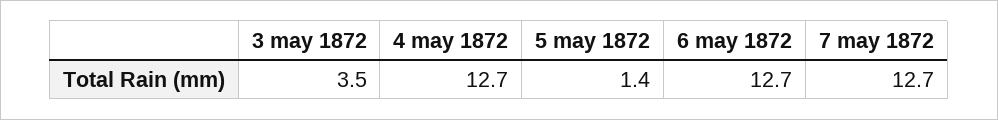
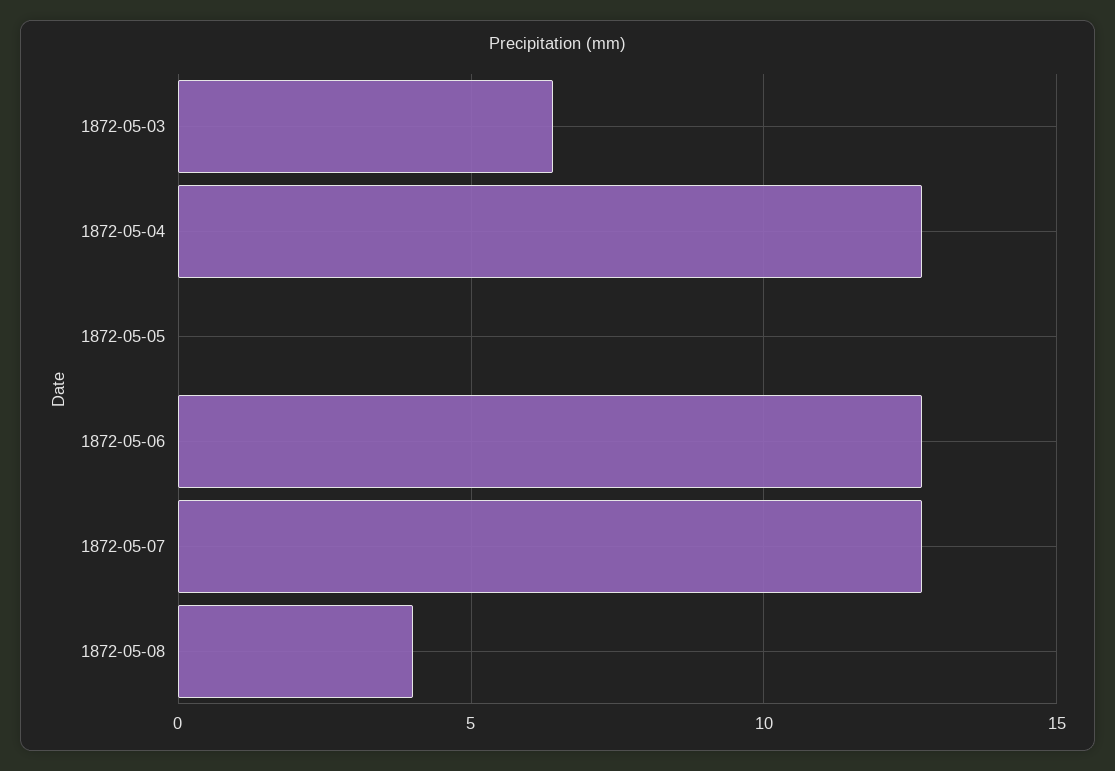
  {
-   "3 may 1872": 3.5,
+   "3 may 1872": 6.5,
    "4 may 1872": 12.7,
-   "5 may 1872": 1.4,
+   "5 may 1872": 0,
    "6 may 1872": 12.7,
-   "7 may 1872": 12.7
+   "7 may 1872": 12.7,
+   "1872-05-08": 4
  }

